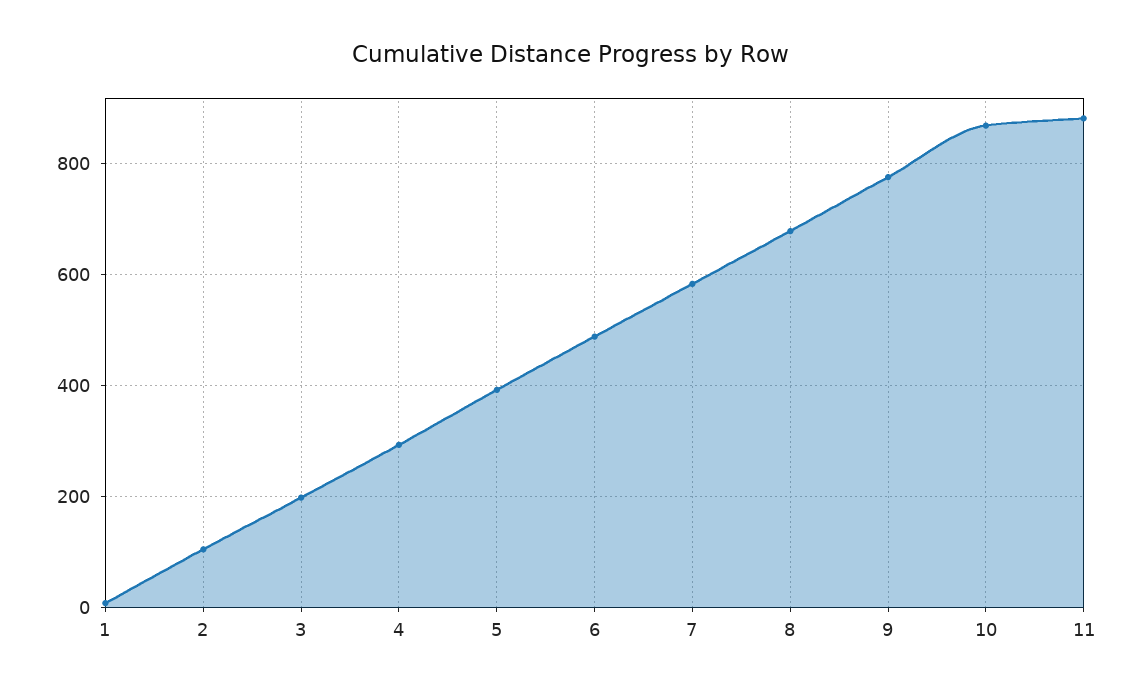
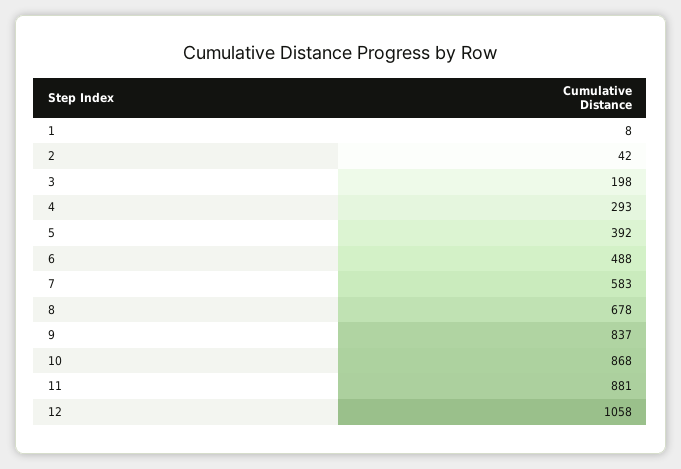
  {
    "1": 8,
-   "2": 100,
+   "2": 42,
    "3": 198,
    "4": 293,
    "5": 392,
    "6": 488,
    "7": 583,
    "8": 678,
-   "9": 780,
+   "9": 837,
    "10": 868,
-   "11": 881
+   "11": 881,
+   "12": 1058
  }

